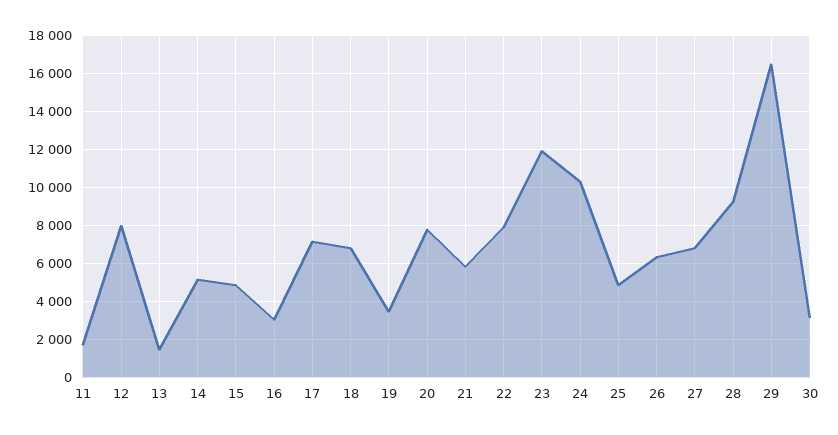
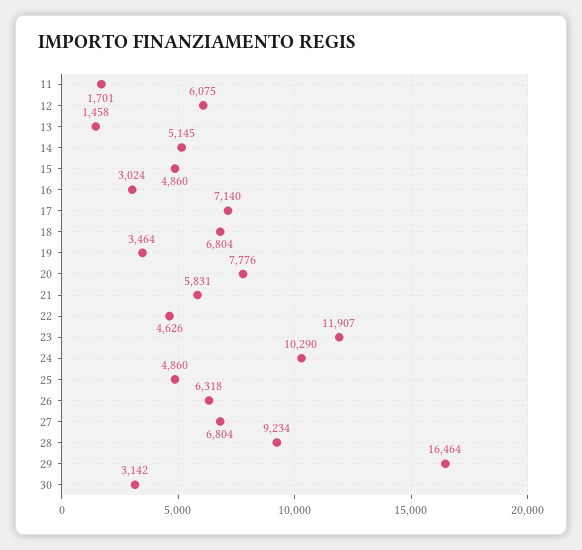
  {
    "11": 1701,
-   "12": 8000,
+   "12": 6075,
    "13": 1458,
    "14": 5145,
    "15": 4860,
    "16": 3024,
    "17": 7140,
    "18": 6804,
    "19": 3464,
    "20": 7776,
    "21": 5831,
-   "22": 8000,
+   "22": 4626,
    "23": 11907,
    "24": 10290,
    "25": 4860,
    "26": 6318,
    "27": 6804,
    "28": 9234,
    "29": 16464,
    "30": 3142
  }

